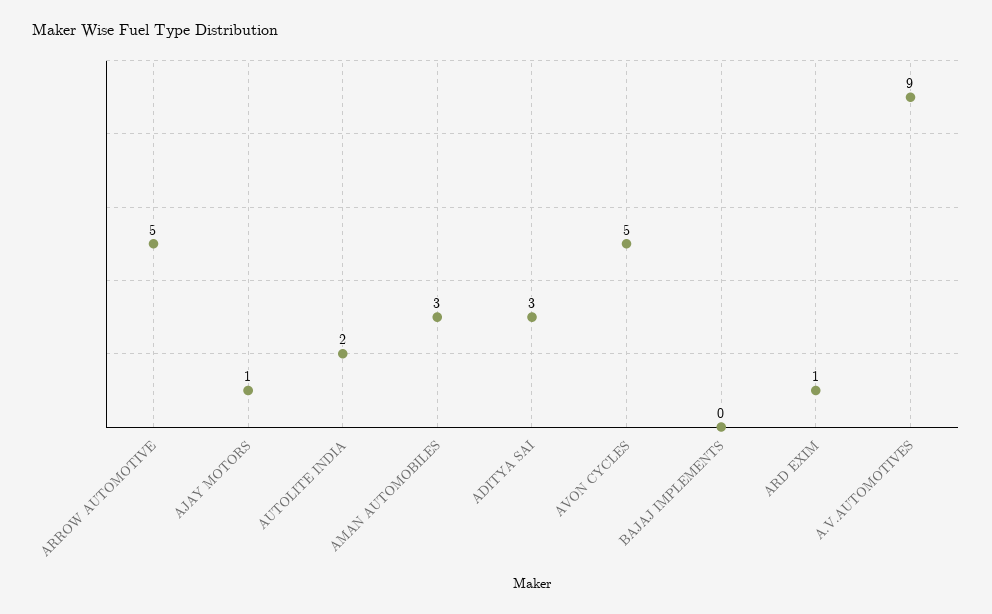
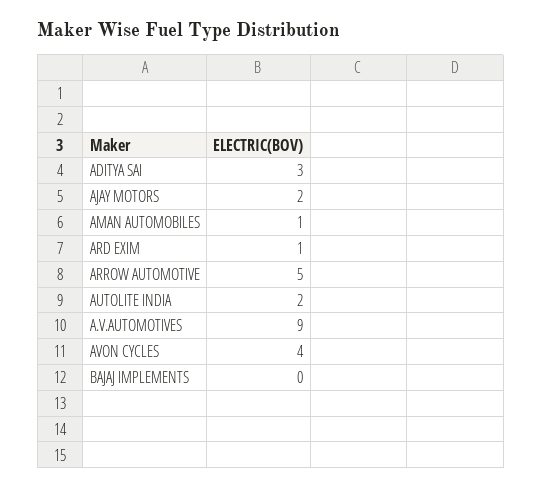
  {
    "ARROW AUTOMOTIVE": 5,
-   "AJAY MOTORS": 1,
+   "AJAY MOTORS": 2,
    "AUTOLITE INDIA": 2,
-   "AMAN AUTOMOBILES": 3,
+   "AMAN AUTOMOBILES": 1,
    "ADITYA SAI": 3,
-   "AVON CYCLES": 5,
+   "AVON CYCLES": 4,
    "BAJAJ IMPLEMENTS": 0,
    "ARD EXIM": 1,
    "A.V.AUTOMOTIVES": 9
  }

